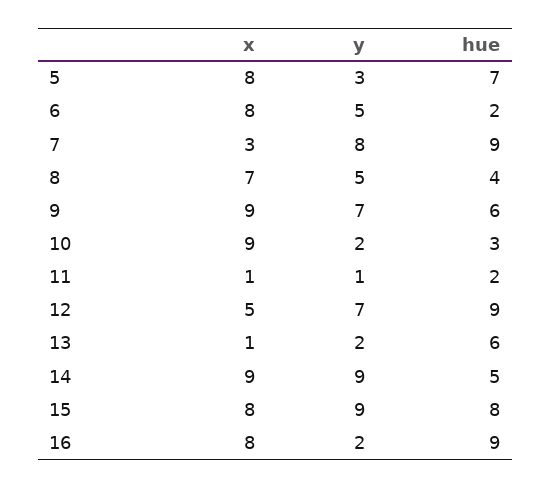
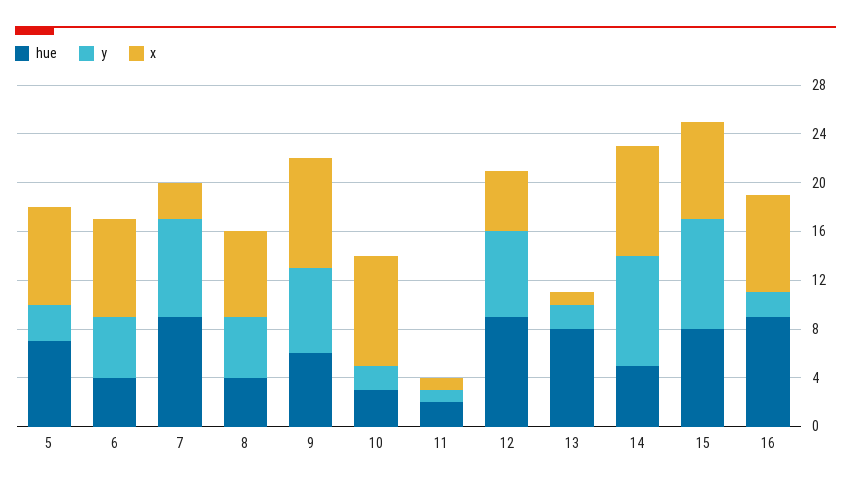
  {
    "x": {
      "5": 8,
      "6": 8,
      "7": 3,
      "8": 7,
      "9": 9,
      "10": 9,
      "11": 1,
      "12": 5,
      "13": 1,
      "14": 9,
      "15": 8,
      "16": 8
    },
    "y": {
      "5": 3,
      "6": 5,
      "7": 8,
      "8": 5,
      "9": 7,
      "10": 2,
      "11": 1,
      "12": 7,
      "13": 2,
      "14": 9,
      "15": 9,
      "16": 2
    },
    "hue": {
      "5": 7,
-     "6": 2,
+     "6": 4,
      "7": 9,
      "8": 4,
      "9": 6,
      "10": 3,
      "11": 2,
      "12": 9,
-     "13": 6,
+     "13": 8,
      "14": 5,
      "15": 8,
      "16": 9
    }
  }

